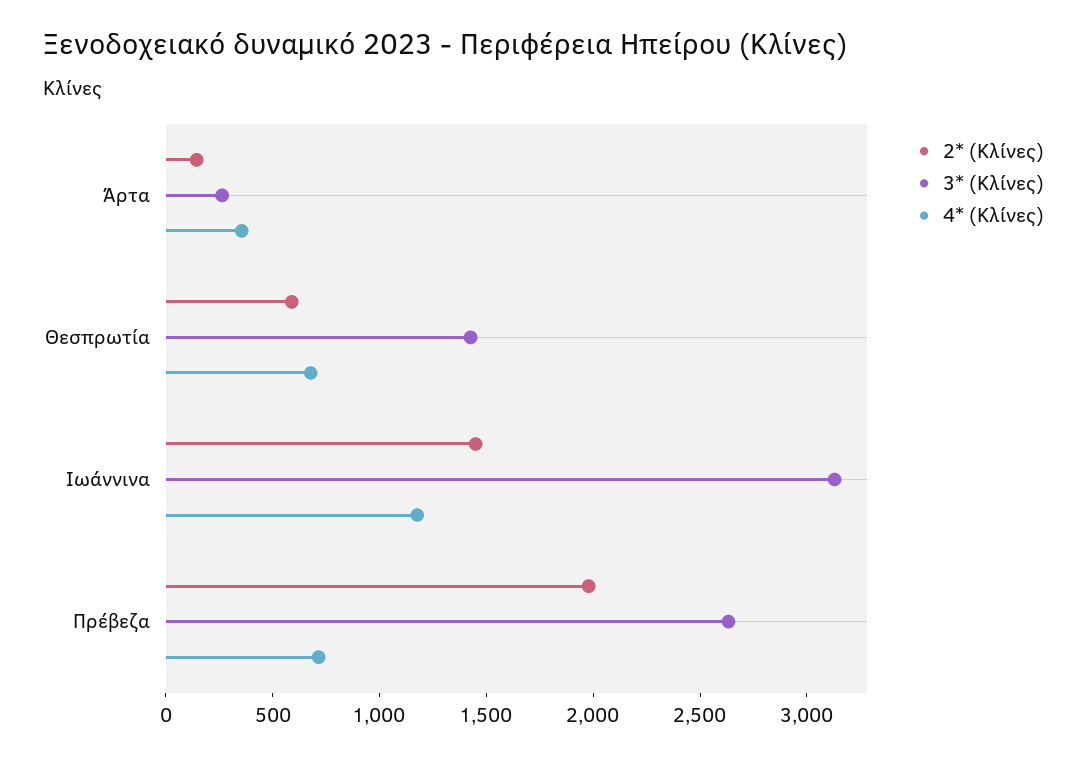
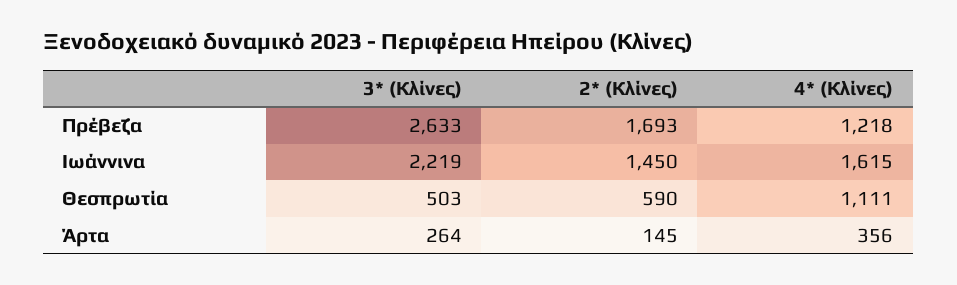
  {
    "2* (Κλίνες)": {
      "Άρτα": 145,
      "Θεσπρωτία": 590,
      "Ιωάννινα": 1450,
-     "Πρέβεζα": 2000
+     "Πρέβεζα": 1693
    },
    "3* (Κλίνες)": {
      "Άρτα": 264,
-     "Θεσπρωτία": 1400,
+     "Θεσπρωτία": 503,
-     "Ιωάννινα": 3100,
+     "Ιωάννινα": 2219,
      "Πρέβεζα": 2633
    },
    "4* (Κλίνες)": {
      "Άρτα": 356,
-     "Θεσπρωτία": 700,
+     "Θεσπρωτία": 1111,
-     "Ιωάννινα": 1200,
+     "Ιωάννινα": 1615,
-     "Πρέβεζα": 700
+     "Πρέβεζα": 1218
    }
  }

